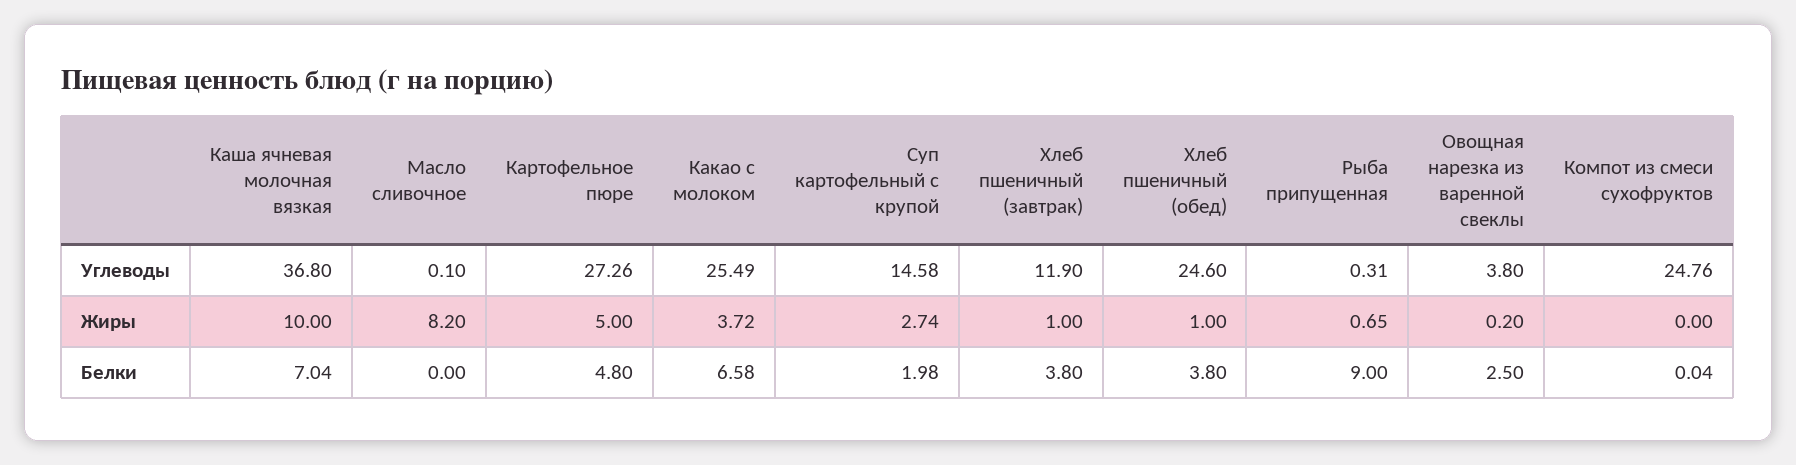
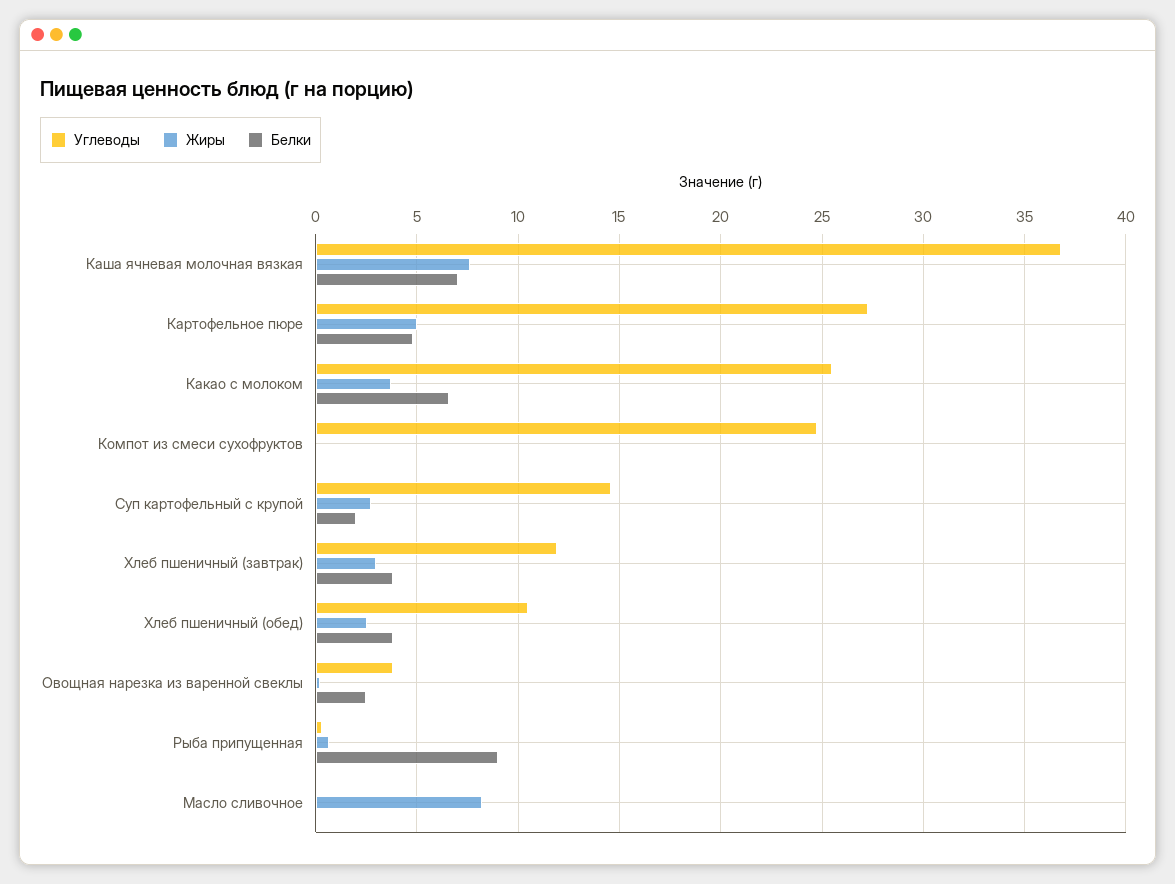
  {
    "Углеводы": {
      "Каша ячневая молочная вязкая": 36.8,
      "Масло сливочное": 0.1,
      "Картофельное пюре": 27.26,
      "Какао с молоком": 25.49,
      "Суп картофельный с крупой": 14.58,
      "Хлеб пшеничный (завтрак)": 11.9,
-     "Хлеб пшеничный (обед)": 24.6,
+     "Хлеб пшеничный (обед)": 10.5,
      "Рыба припущенная": 0.31,
      "Овощная нарезка из варенной свеклы": 3.8,
      "Компот из смеси сухофруктов": 24.76
    },
    "Жиры": {
-     "Каша ячневая молочная вязкая": 10,
+     "Каша ячневая молочная вязкая": 7.5,
      "Масло сливочное": 8.2,
      "Картофельное пюре": 5,
      "Какао с молоком": 3.72,
      "Суп картофельный с крупой": 2.74,
-     "Хлеб пшеничный (завтрак)": 1,
+     "Хлеб пшеничный (завтрак)": 3,
-     "Хлеб пшеничный (обед)": 1,
+     "Хлеб пшеничный (обед)": 2.5,
      "Рыба припущенная": 0.65,
      "Овощная нарезка из варенной свеклы": 0.2,
      "Компот из смеси сухофруктов": 0
    },
    "Белки": {
      "Каша ячневая молочная вязкая": 7.04,
      "Масло сливочное": 0,
      "Картофельное пюре": 4.8,
      "Какао с молоком": 6.58,
      "Суп картофельный с крупой": 1.98,
      "Хлеб пшеничный (завтрак)": 3.8,
      "Хлеб пшеничный (обед)": 3.8,
      "Рыба припущенная": 9,
      "Овощная нарезка из варенной свеклы": 2.5,
      "Компот из смеси сухофруктов": 0.04
    }
  }

